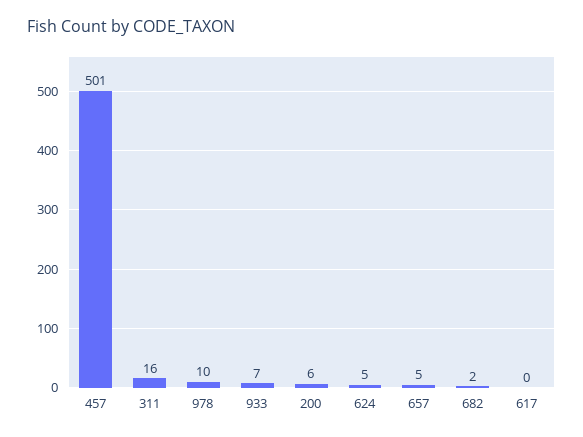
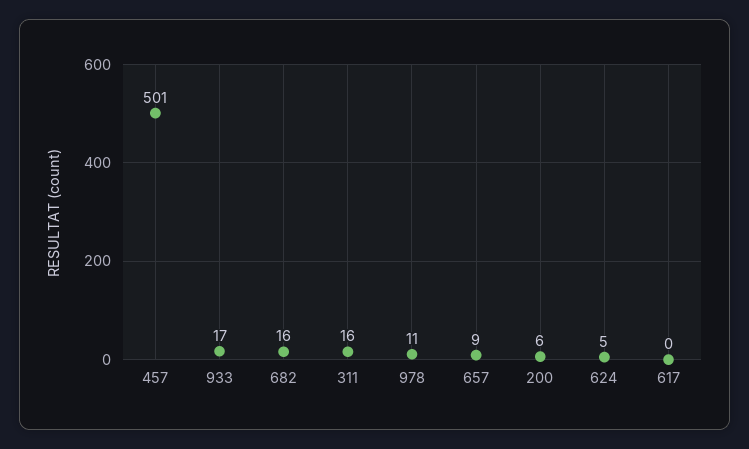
  {
    "457": 501,
    "311": 16,
-   "978": 10,
+   "978": 11,
-   "933": 7,
+   "933": 17,
    "200": 6,
    "624": 5,
-   "657": 5,
+   "657": 9,
-   "682": 2,
+   "682": 16,
    "617": 0
  }

